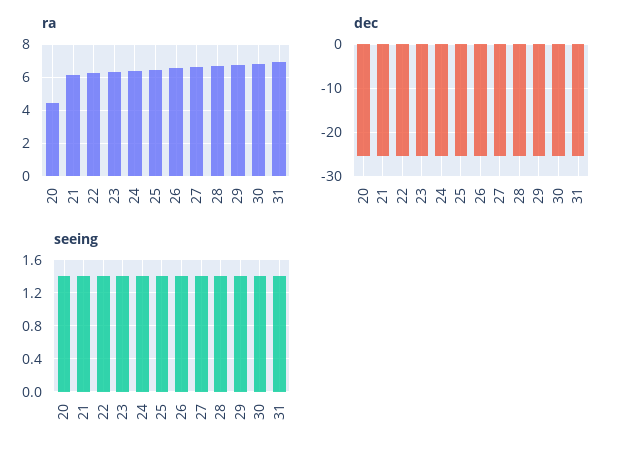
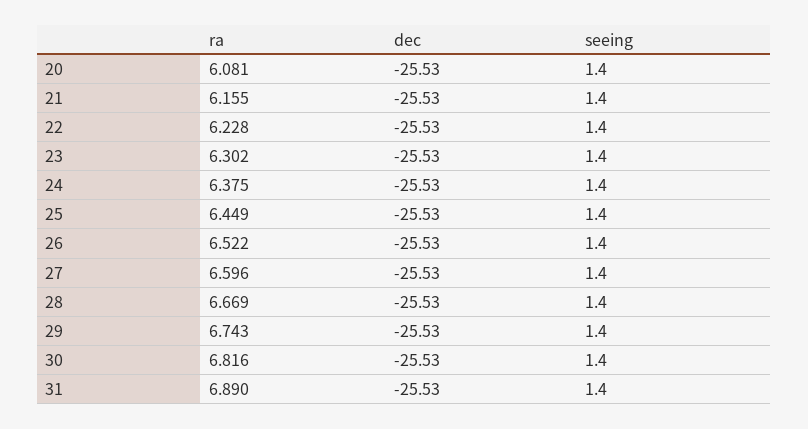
  {
    "ra": {
-     "20": 4.5,
+     "20": 6.081,
      "21": 6.155,
      "22": 6.228,
      "23": 6.302,
      "24": 6.375,
      "25": 6.449,
      "26": 6.522,
      "27": 6.596,
      "28": 6.669,
      "29": 6.743,
      "30": 6.816,
      "31": 6.89
    },
    "dec": {
      "20": -25.53,
      "21": -25.53,
      "22": -25.53,
      "23": -25.53,
      "24": -25.53,
      "25": -25.53,
      "26": -25.53,
      "27": -25.53,
      "28": -25.53,
      "29": -25.53,
      "30": -25.53,
      "31": -25.53
    },
    "seeing": {
      "20": 1.4,
      "21": 1.4,
      "22": 1.4,
      "23": 1.4,
      "24": 1.4,
      "25": 1.4,
      "26": 1.4,
      "27": 1.4,
      "28": 1.4,
      "29": 1.4,
      "30": 1.4,
      "31": 1.4
    }
  }

